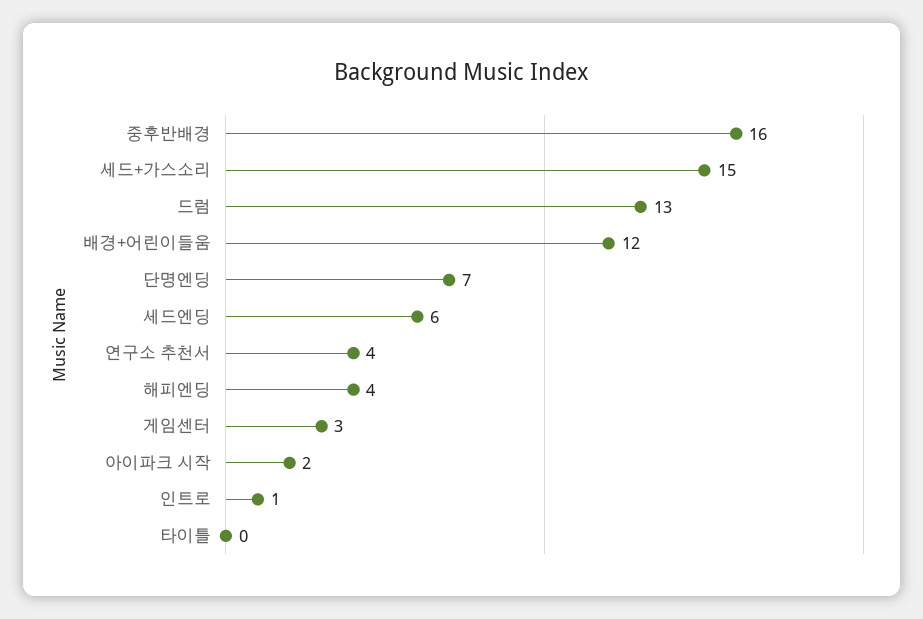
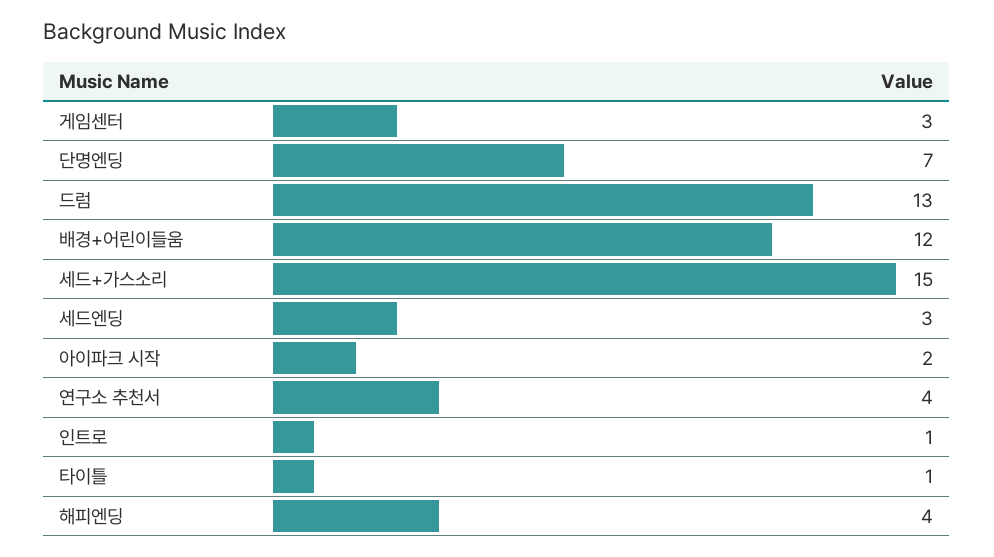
  {
-   "중후반배경": 16,
    "세드+가스소리": 15,
    "드럼": 13,
    "배경+어린이들움": 12,
    "단명엔딩": 7,
-   "세드엔딩": 6,
+   "세드엔딩": 3,
    "연구소 추천서": 4,
    "해피엔딩": 4,
    "게임센터": 3,
    "아이파크 시작": 2,
    "인트로": 1,
-   "타이틀": 0
+   "타이틀": 1
  }

